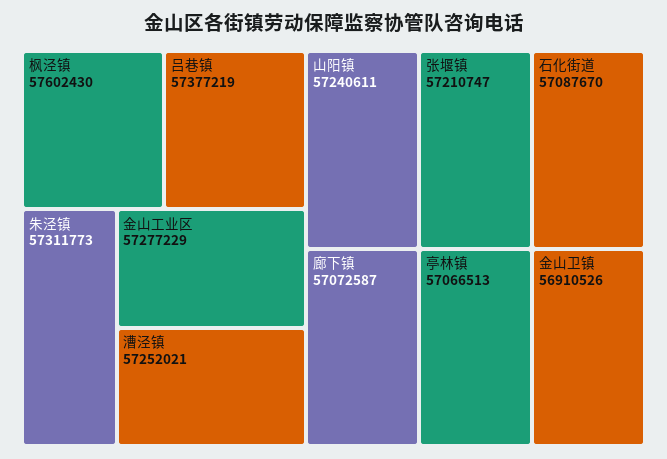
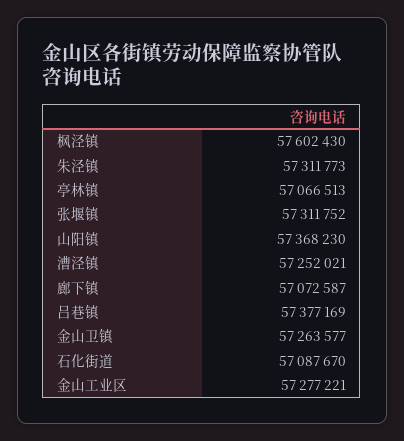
  {
    "枫泾镇": 57602430,
-   "吕巷镇": 57377219,
+   "吕巷镇": 57377169,
    "朱泾镇": 57311773,
-   "金山工业区": 57277229,
+   "金山工业区": 57277221,
    "漕泾镇": 57252021,
-   "山阳镇": 57240611,
+   "山阳镇": 57368230,
-   "张堰镇": 57210747,
+   "张堰镇": 57311752,
    "石化街道": 57087670,
    "廊下镇": 57072587,
    "亭林镇": 57066513,
-   "金山卫镇": 56910526
+   "金山卫镇": 57263577
  }

